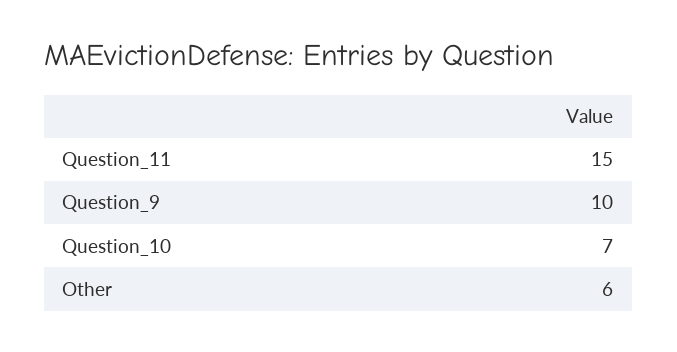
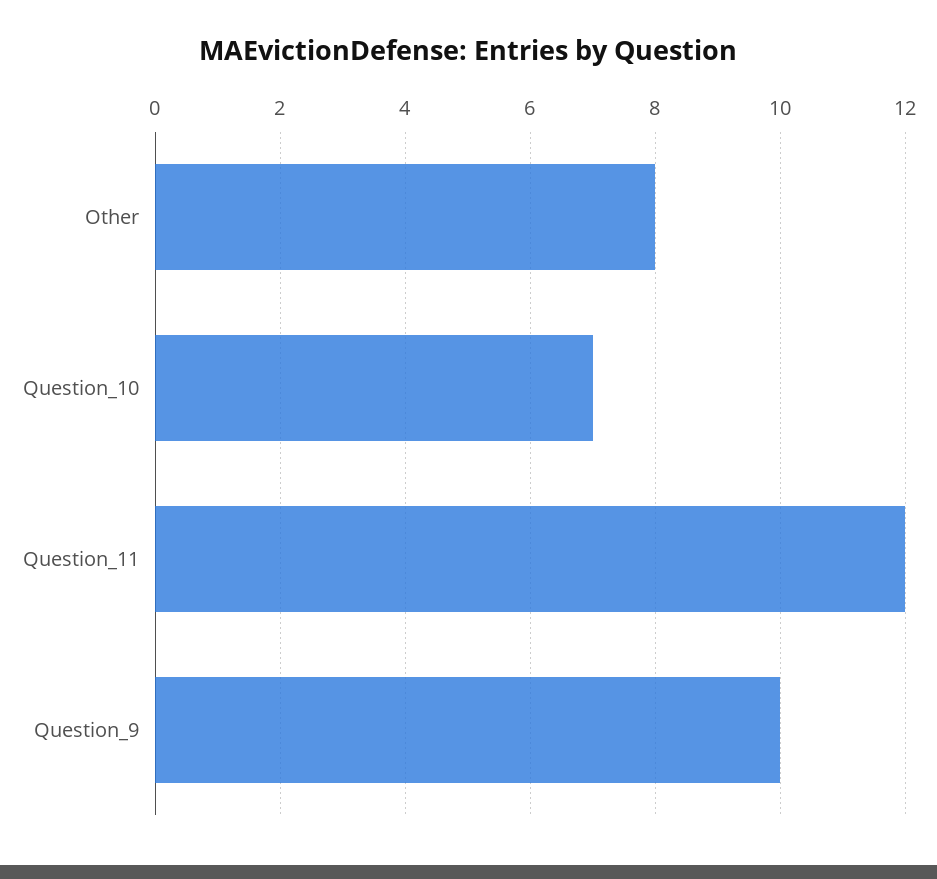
  {
-   "Question_11": 15,
+   "Question_11": 12,
    "Question_9": 10,
    "Question_10": 7,
-   "Other": 6
+   "Other": 8
  }

